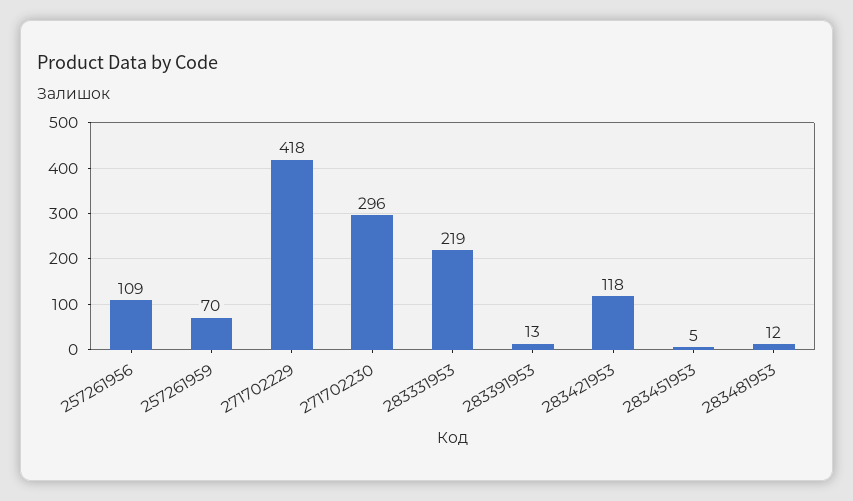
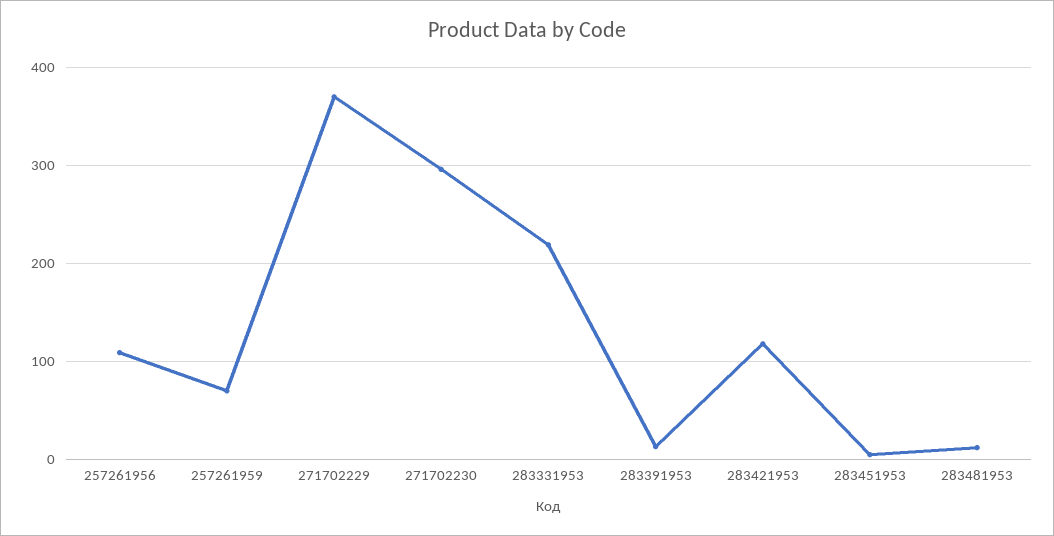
  {
    "257261956": 109,
    "257261959": 70,
-   "271702229": 418,
+   "271702229": 370,
    "271702230": 296,
    "283331953": 219,
    "283391953": 13,
    "283421953": 118,
    "283451953": 5,
    "283481953": 12
  }

